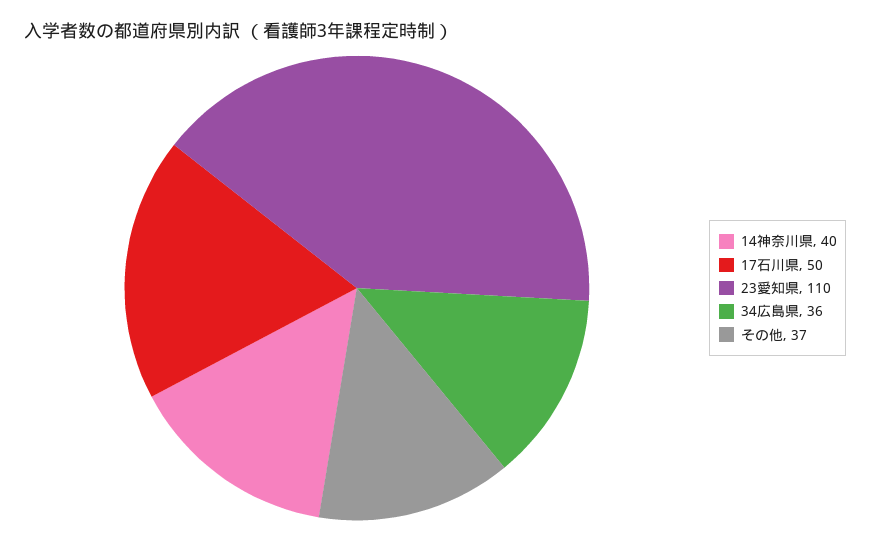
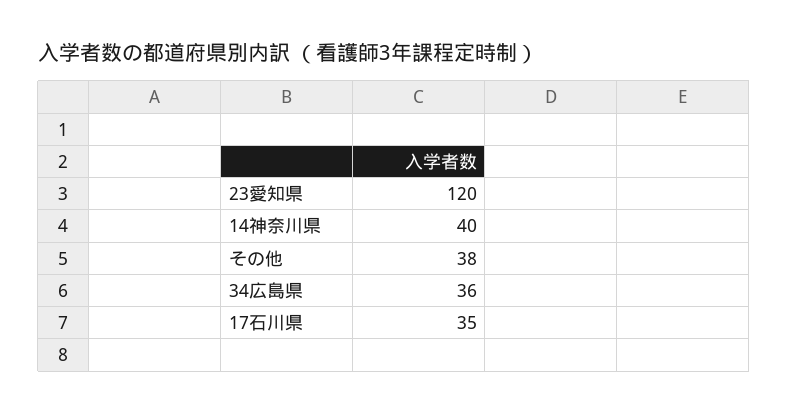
  {
    "14神奈川県": 40,
-   "17石川県": 50,
+   "17石川県": 35,
-   "23愛知県": 110,
+   "23愛知県": 120,
    "34広島県": 36,
-   "その他": 37
+   "その他": 38
  }

